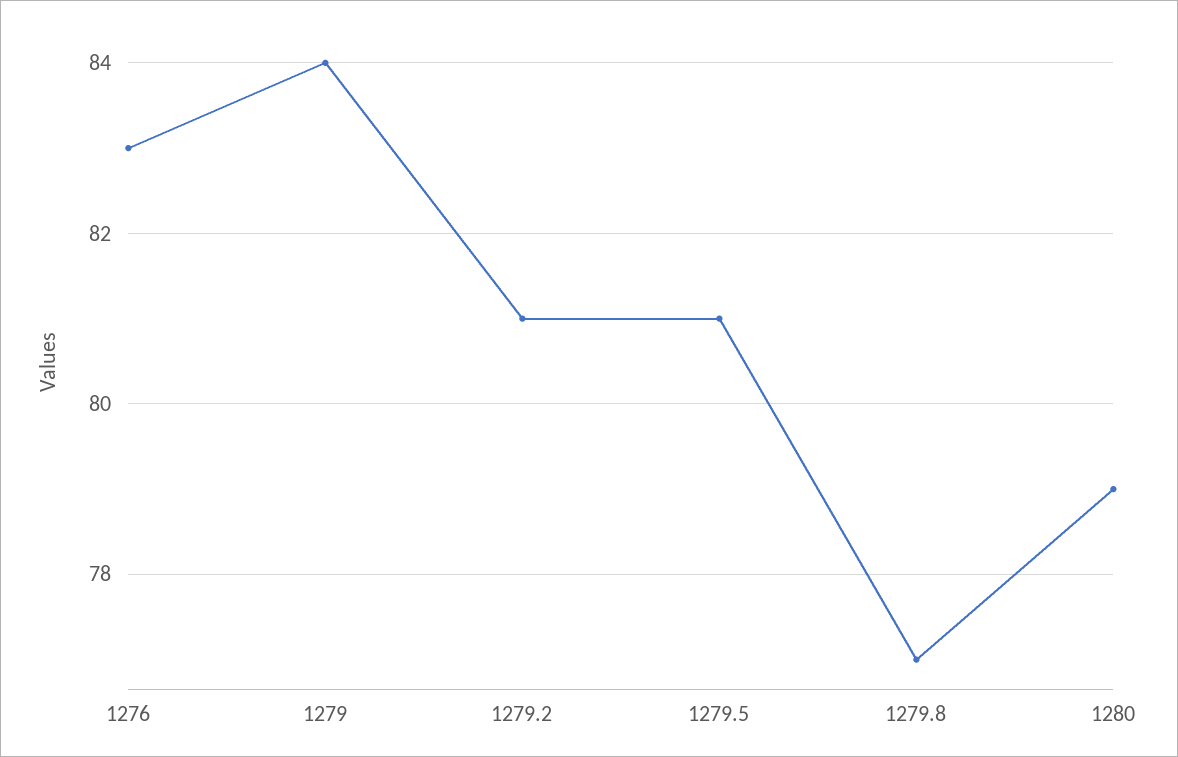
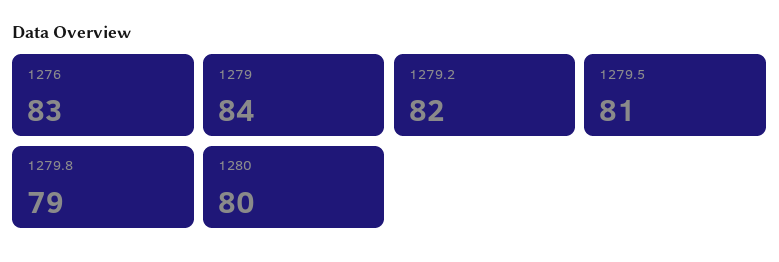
  {
    "1276": 83,
    "1279": 84,
-   "1279.2": 81,
+   "1279.2": 82,
    "1279.5": 81,
-   "1279.8": 77,
+   "1279.8": 79,
-   "1280": 79
+   "1280": 80
  }

